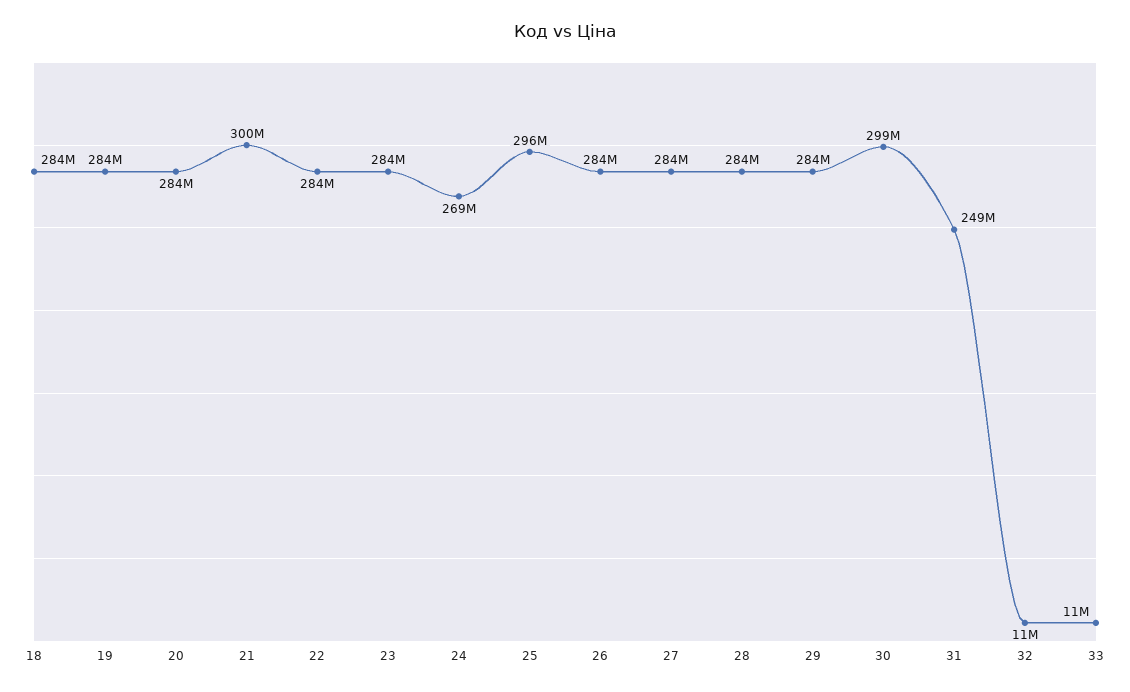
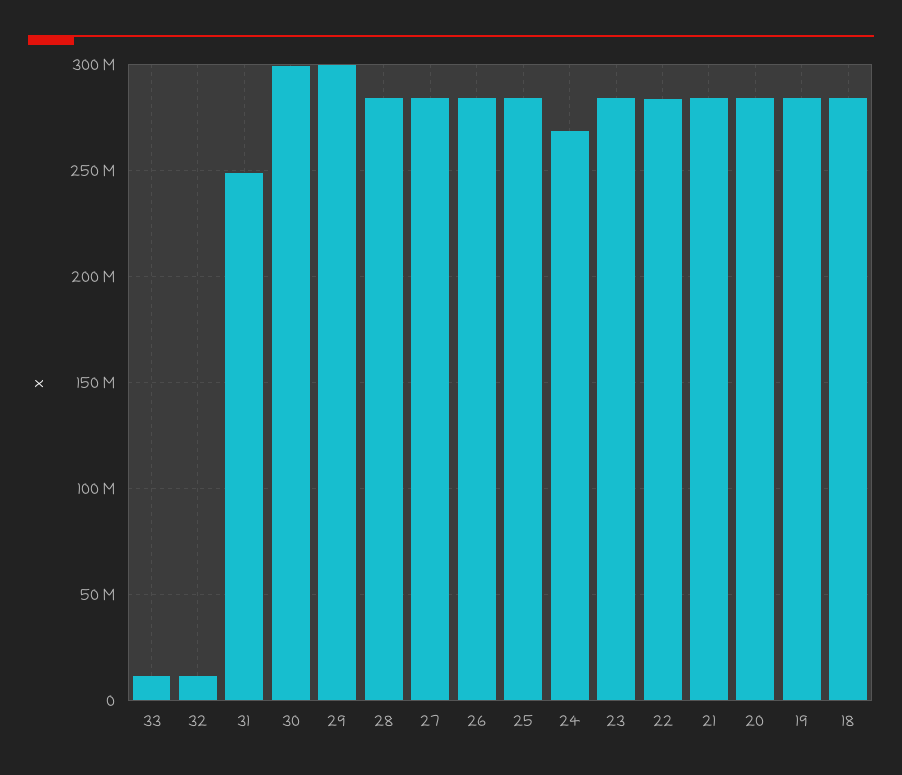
  {
    "18": 284000000,
    "19": 284000000,
    "20": 284000000,
-   "21": 300000000,
+   "21": 285000000,
    "22": 284000000,
    "23": 284000000,
    "24": 269000000,
-   "25": 296000000,
+   "25": 285000000,
    "26": 284000000,
    "27": 284000000,
    "28": 284000000,
-   "29": 284000000,
+   "29": 300000000,
    "30": 299000000,
    "31": 249000000,
    "32": 11000000,
    "33": 11000000
  }

